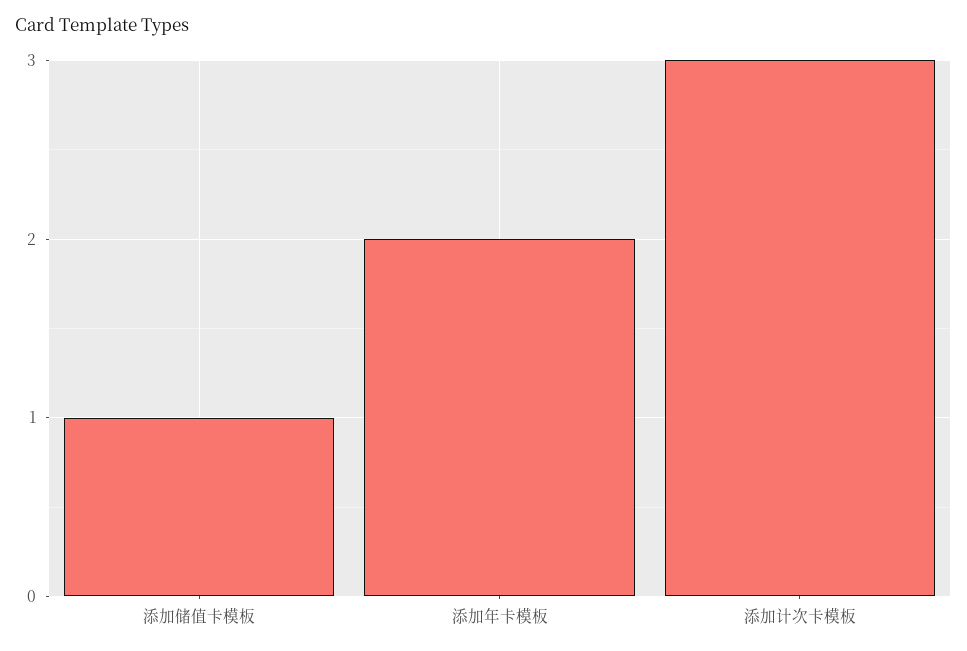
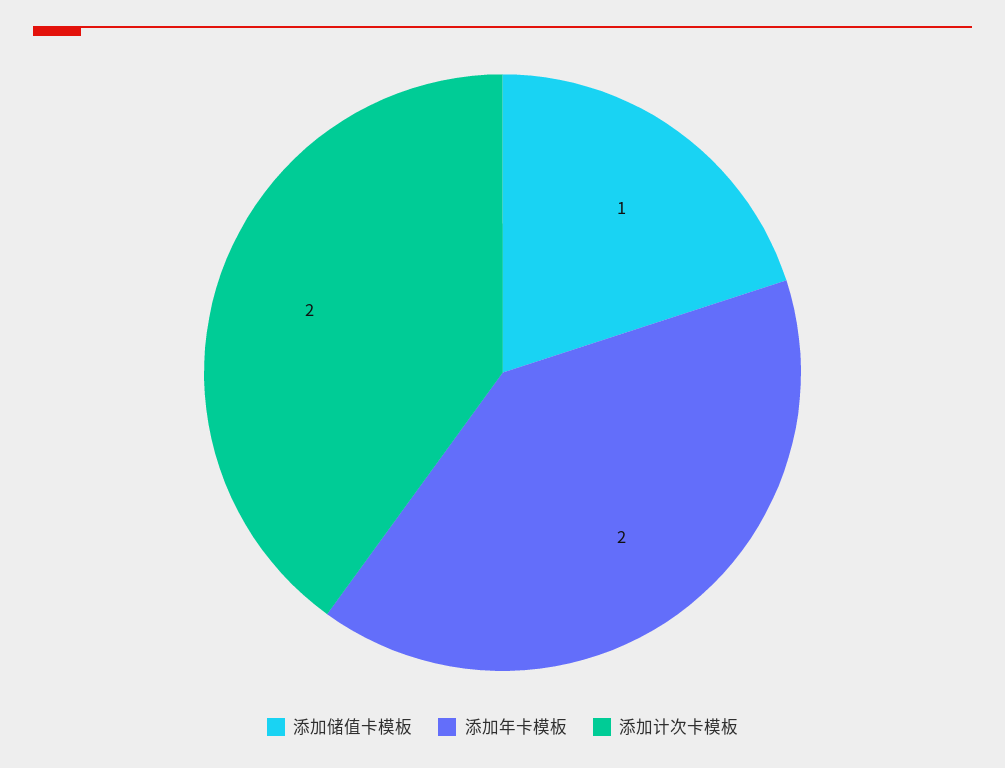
  {
    "添加储值卡模板": 1,
    "添加年卡模板": 2,
-   "添加计次卡模板": 3
+   "添加计次卡模板": 2
  }

